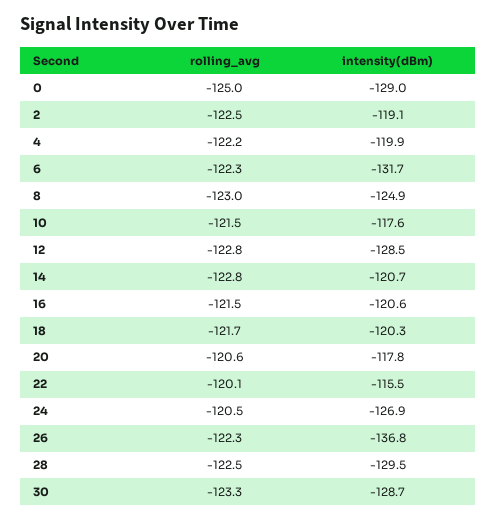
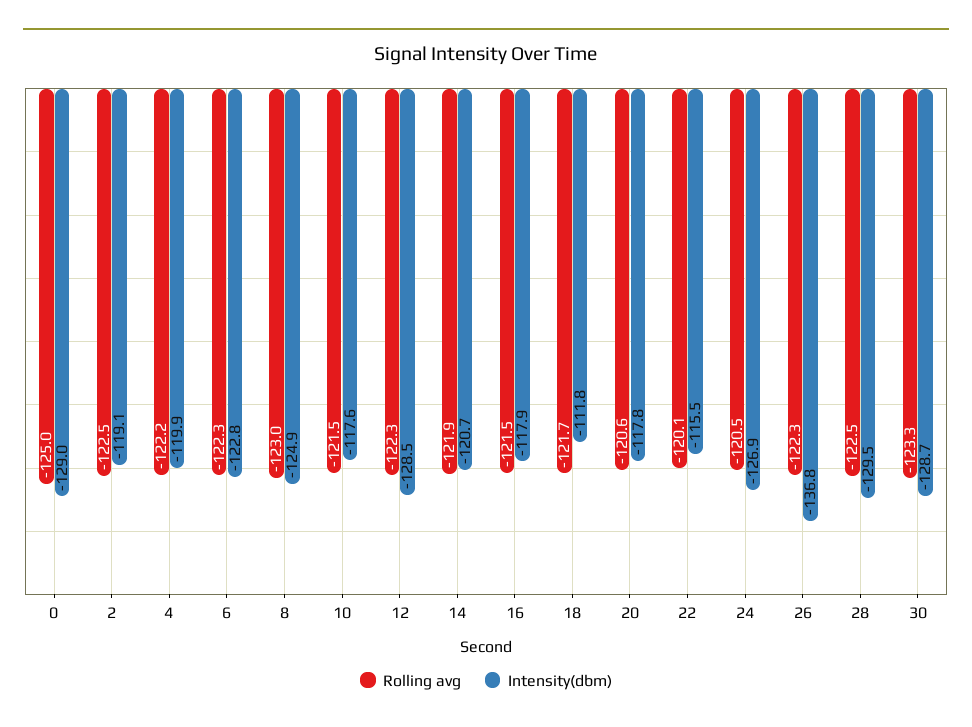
  {
    "rolling_avg": {
      "0": -125,
      "2": -122.5,
      "4": -122.2,
      "6": -122.3,
      "8": -123,
      "10": -121.5,
-     "12": -122.8,
+     "12": -122.3,
-     "14": -122.8,
+     "14": -121.9,
      "16": -121.5,
      "18": -121.7,
      "20": -120.6,
      "22": -120.1,
      "24": -120.5,
      "26": -122.3,
      "28": -122.5,
      "30": -123.3
    },
    "intensity(dBm)": {
      "0": -129,
      "2": -119.1,
      "4": -119.9,
-     "6": -131.7,
+     "6": -122.8,
      "8": -124.9,
      "10": -117.6,
      "12": -128.5,
      "14": -120.7,
-     "16": -120.6,
+     "16": -117.9,
-     "18": -120.3,
+     "18": -111.8,
      "20": -117.8,
      "22": -115.5,
      "24": -126.9,
      "26": -136.8,
      "28": -129.5,
      "30": -128.7
    }
  }

